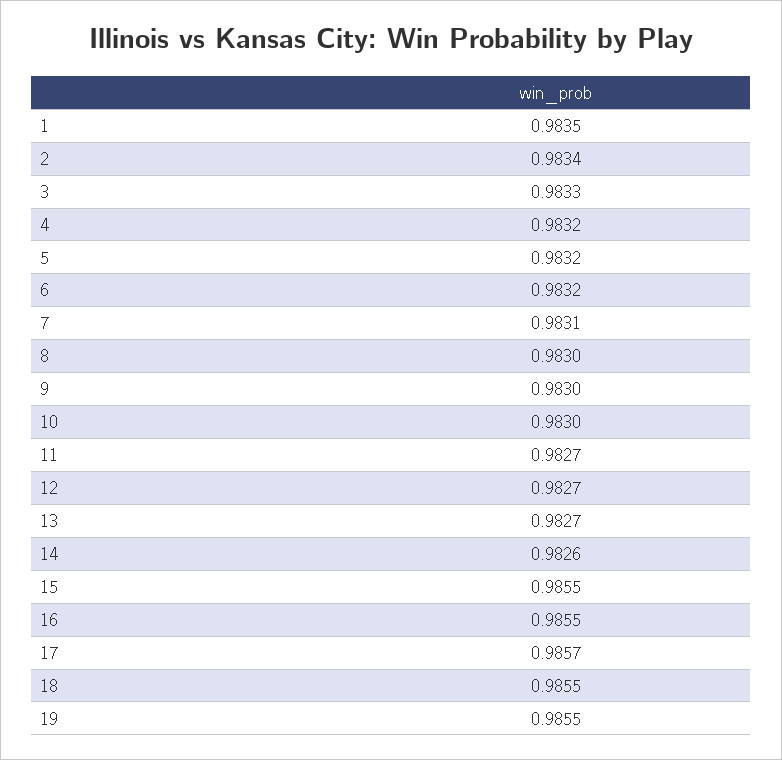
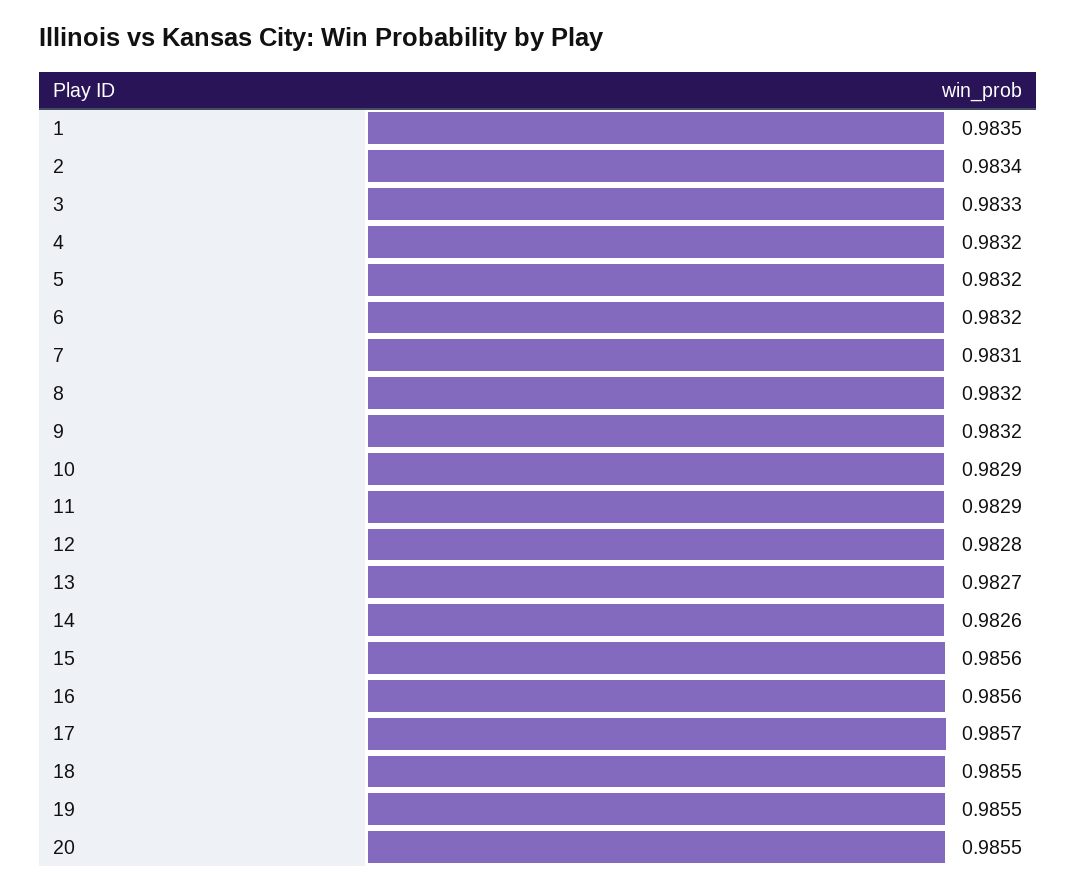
  {
    "1": 0.9835,
    "2": 0.9834,
    "3": 0.9833,
    "4": 0.9832,
    "5": 0.9832,
    "6": 0.9832,
    "7": 0.9831,
-   "8": 0.983,
+   "8": 0.9832,
-   "9": 0.983,
+   "9": 0.9832,
-   "10": 0.983,
+   "10": 0.9829,
-   "11": 0.9827,
+   "11": 0.9829,
-   "12": 0.9827,
+   "12": 0.9828,
    "13": 0.9827,
    "14": 0.9826,
-   "15": 0.9855,
+   "15": 0.9856,
-   "16": 0.9855,
+   "16": 0.9856,
    "17": 0.9857,
    "18": 0.9855,
-   "19": 0.9855
+   "19": 0.9855,
+   "20": 0.9855
  }

